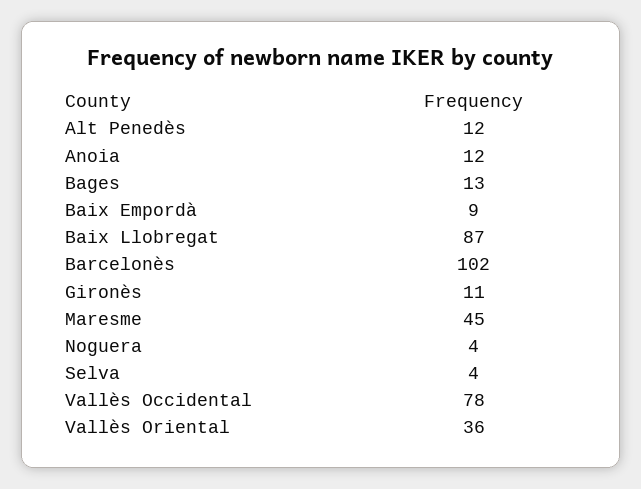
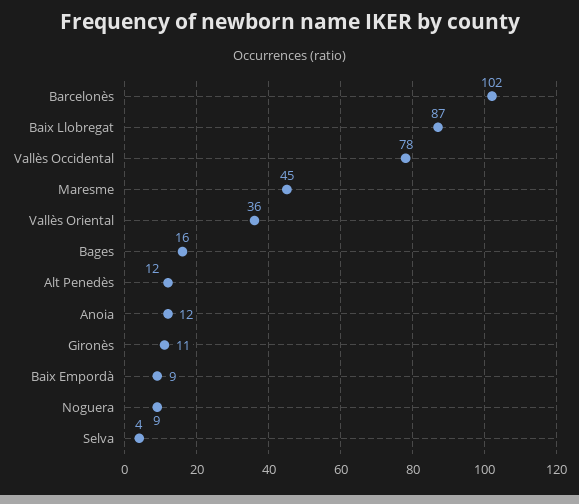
  {
    "Alt Penedès": 12,
    "Anoia": 12,
-   "Bages": 13,
+   "Bages": 16,
    "Baix Empordà": 9,
    "Baix Llobregat": 87,
    "Barcelonès": 102,
    "Gironès": 11,
    "Maresme": 45,
-   "Noguera": 4,
+   "Noguera": 9,
    "Selva": 4,
    "Vallès Occidental": 78,
    "Vallès Oriental": 36
  }

